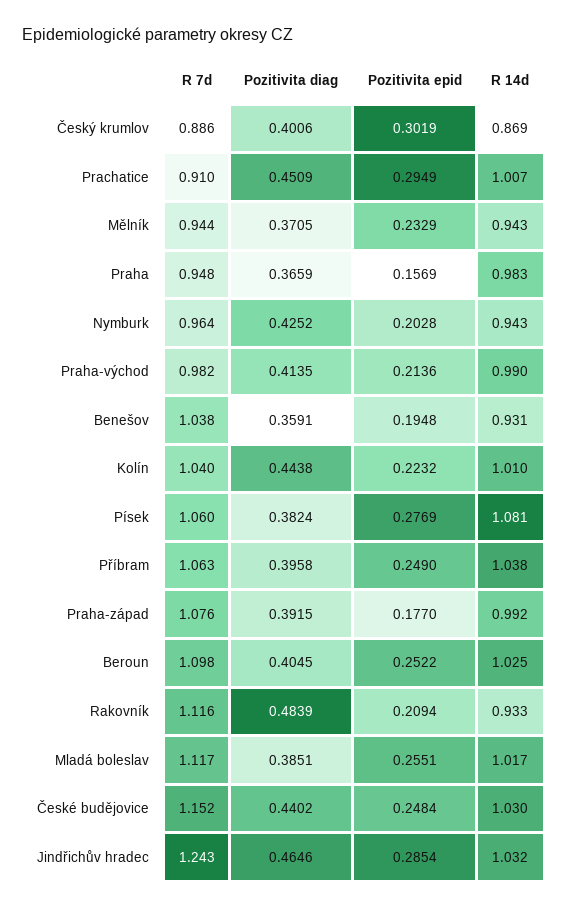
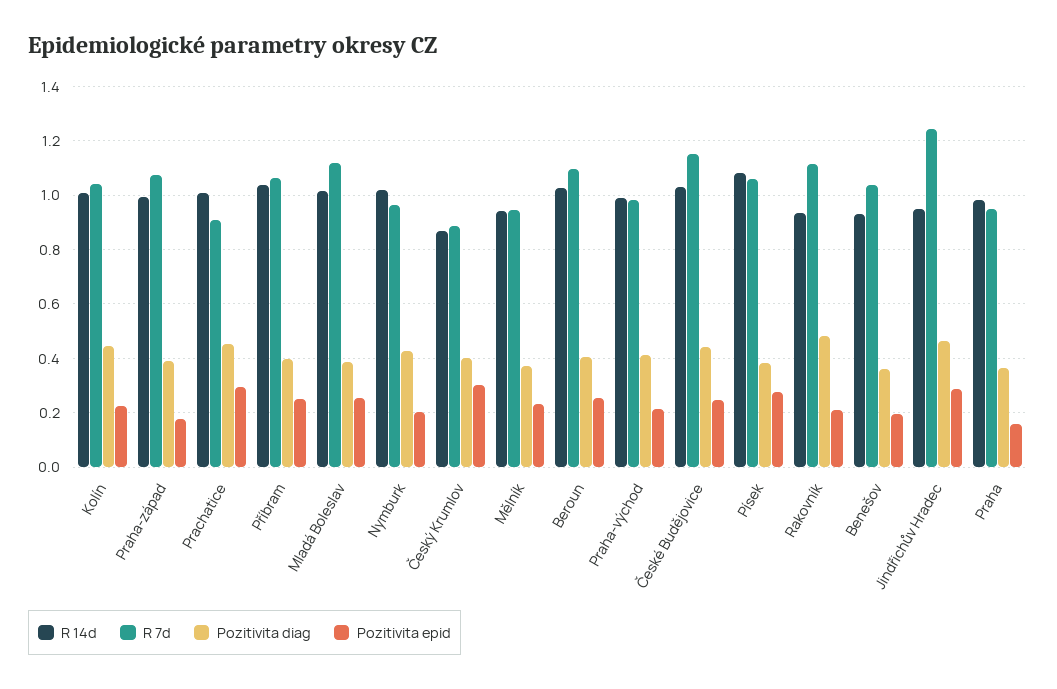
  {
    "R 7d": {
      "Český krumlov": 0.886,
      "Prachatice": 0.91,
      "Mělník": 0.944,
      "Praha": 0.948,
      "Nymburk": 0.964,
      "Praha-východ": 0.982,
      "Benešov": 1.038,
      "Kolín": 1.04,
      "Písek": 1.06,
      "Příbram": 1.063,
      "Praha-západ": 1.076,
      "Beroun": 1.098,
      "Rakovník": 1.116,
      "Mladá boleslav": 1.117,
      "České budějovice": 1.152,
      "Jindřichův hradec": 1.243
    },
    "Pozitivita diag": {
      "Český krumlov": 0.4006,
      "Prachatice": 0.4509,
      "Mělník": 0.3705,
      "Praha": 0.3659,
      "Nymburk": 0.4252,
      "Praha-východ": 0.4135,
      "Benešov": 0.3591,
      "Kolín": 0.4438,
      "Písek": 0.3824,
      "Příbram": 0.3958,
      "Praha-západ": 0.3915,
      "Beroun": 0.4045,
      "Rakovník": 0.4839,
      "Mladá boleslav": 0.3851,
      "České budějovice": 0.4402,
      "Jindřichův hradec": 0.4646
    },
    "Pozitivita epid": {
      "Český krumlov": 0.3019,
      "Prachatice": 0.2949,
      "Mělník": 0.2329,
      "Praha": 0.1569,
      "Nymburk": 0.2028,
      "Praha-východ": 0.2136,
      "Benešov": 0.1948,
      "Kolín": 0.2232,
      "Písek": 0.2769,
      "Příbram": 0.249,
      "Praha-západ": 0.177,
      "Beroun": 0.2522,
      "Rakovník": 0.2094,
      "Mladá boleslav": 0.2551,
      "České budějovice": 0.2484,
      "Jindřichův hradec": 0.2854
    },
    "R 14d": {
      "Český krumlov": 0.869,
      "Prachatice": 1.007,
      "Mělník": 0.943,
      "Praha": 0.983,
-     "Nymburk": 0.943,
+     "Nymburk": 1.025,
      "Praha-východ": 0.99,
      "Benešov": 0.931,
      "Kolín": 1.01,
      "Písek": 1.081,
      "Příbram": 1.038,
      "Praha-západ": 0.992,
      "Beroun": 1.025,
      "Rakovník": 0.933,
      "Mladá boleslav": 1.017,
      "České budějovice": 1.03,
-     "Jindřichův hradec": 1.032
+     "Jindřichův hradec": 0.95
    }
  }

